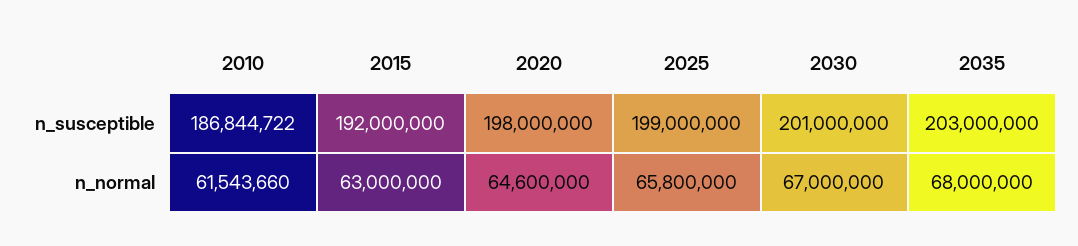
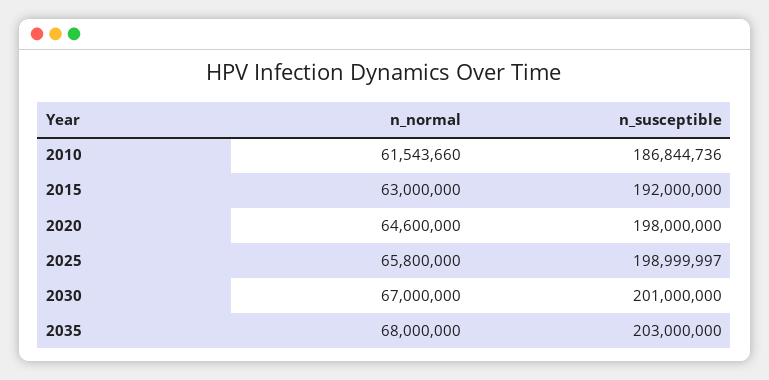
  {
    "2010": {
-     "n_susceptible": 186844722,
+     "n_susceptible": 186844736,
      "n_normal": 61543660
    },
    "2015": {
      "n_susceptible": 192000000,
      "n_normal": 63000000
    },
    "2020": {
      "n_susceptible": 198000000,
      "n_normal": 64600000
    },
    "2025": {
-     "n_susceptible": 199000000,
+     "n_susceptible": 198999997,
      "n_normal": 65800000
    },
    "2030": {
      "n_susceptible": 201000000,
      "n_normal": 67000000
    },
    "2035": {
      "n_susceptible": 203000000,
      "n_normal": 68000000
    }
  }

